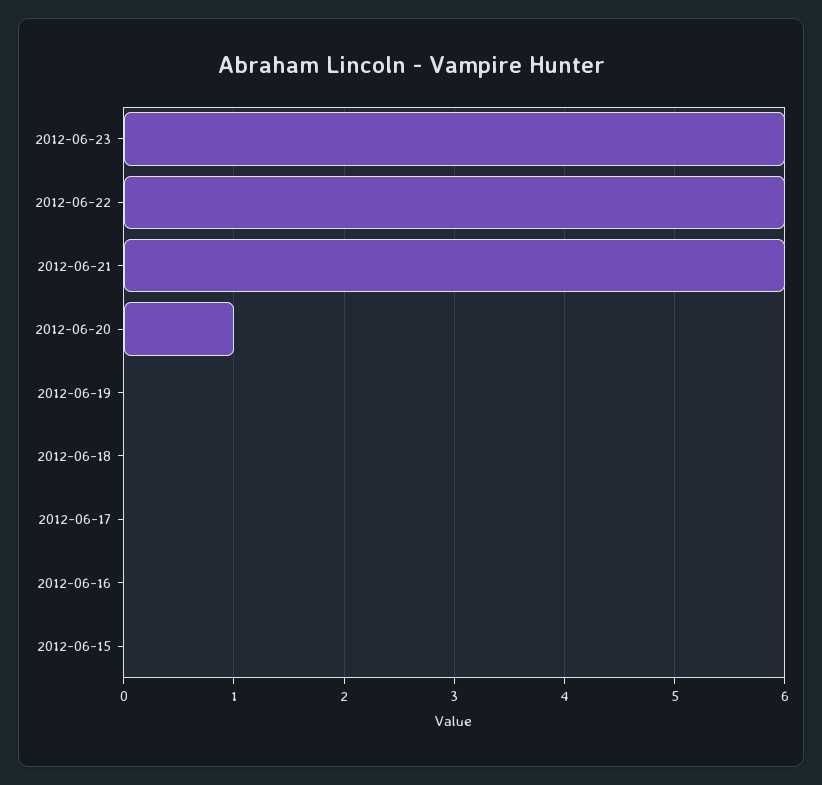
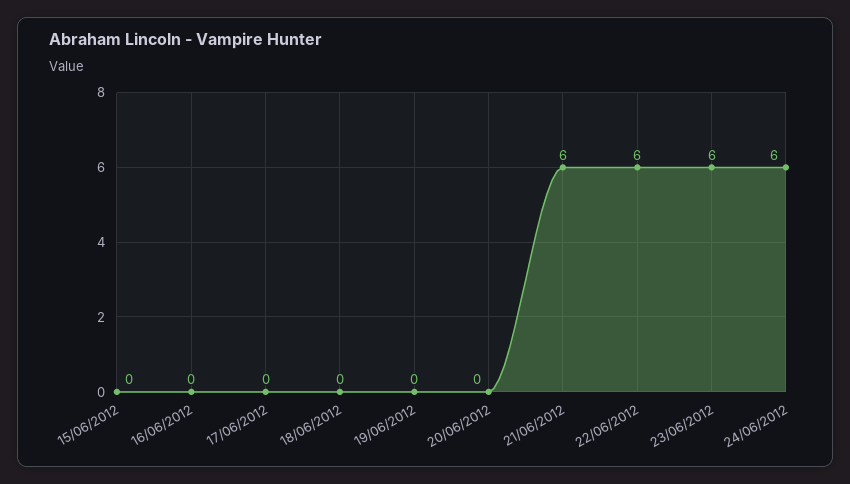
  {
    "2012-06-23": 6,
    "2012-06-22": 6,
    "2012-06-21": 6,
-   "2012-06-20": 1,
+   "2012-06-20": 0,
    "2012-06-19": 0,
    "2012-06-18": 0,
    "2012-06-17": 0,
    "2012-06-16": 0,
-   "2012-06-15": 0
+   "2012-06-15": 0,
+   "24/06/2012": 6
  }

